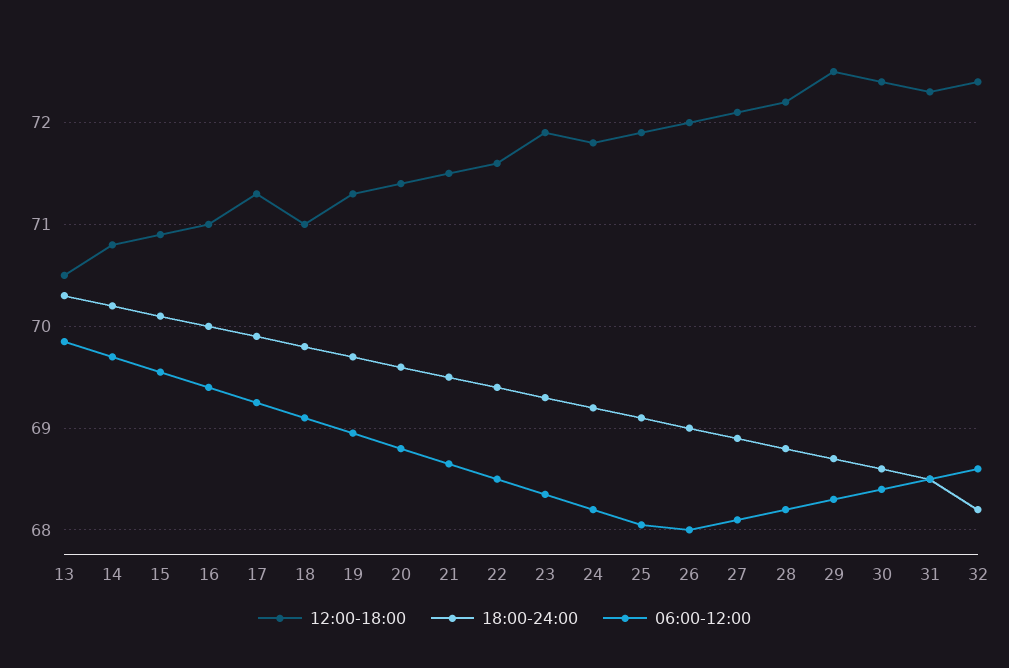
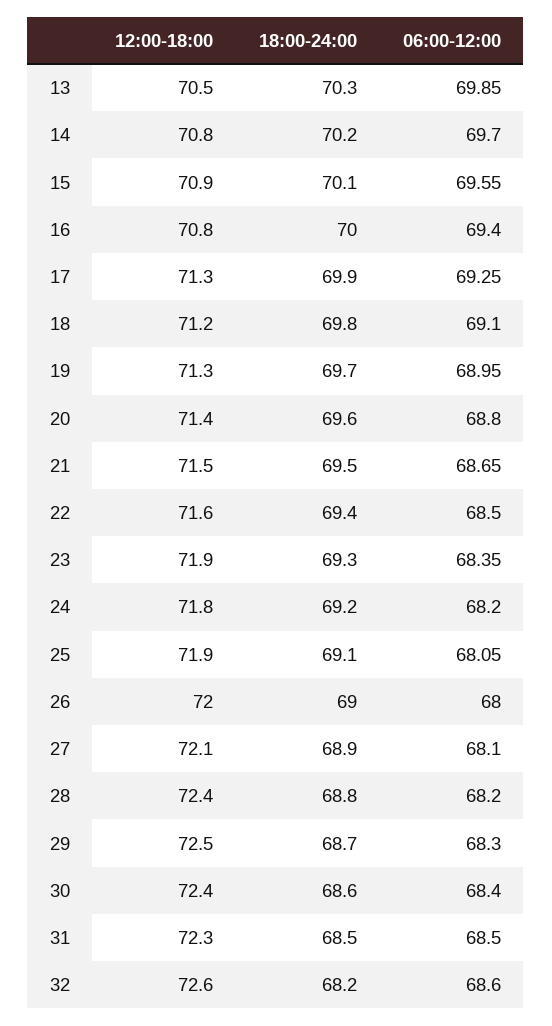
  {
    "12:00-18:00": {
      "13": 70.5,
      "14": 70.8,
      "15": 70.9,
-     "16": 71,
+     "16": 70.8,
      "17": 71.3,
-     "18": 71,
+     "18": 71.2,
      "19": 71.3,
      "20": 71.4,
      "21": 71.5,
      "22": 71.6,
      "23": 71.9,
      "24": 71.8,
      "25": 71.9,
      "26": 72,
      "27": 72.1,
-     "28": 72.2,
+     "28": 72.4,
      "29": 72.5,
      "30": 72.4,
      "31": 72.3,
-     "32": 72.4
+     "32": 72.6
    },
    "18:00-24:00": {
      "13": 70.3,
      "14": 70.2,
      "15": 70.1,
      "16": 70,
      "17": 69.9,
      "18": 69.8,
      "19": 69.7,
      "20": 69.6,
      "21": 69.5,
      "22": 69.4,
      "23": 69.3,
      "24": 69.2,
      "25": 69.1,
      "26": 69,
      "27": 68.9,
      "28": 68.8,
      "29": 68.7,
      "30": 68.6,
      "31": 68.5,
      "32": 68.2
    },
    "06:00-12:00": {
      "13": 69.85,
      "14": 69.7,
      "15": 69.55,
      "16": 69.4,
      "17": 69.25,
      "18": 69.1,
      "19": 68.95,
      "20": 68.8,
      "21": 68.65,
      "22": 68.5,
      "23": 68.35,
      "24": 68.2,
      "25": 68.05,
      "26": 68,
      "27": 68.1,
      "28": 68.2,
      "29": 68.3,
      "30": 68.4,
      "31": 68.5,
      "32": 68.6
    }
  }

